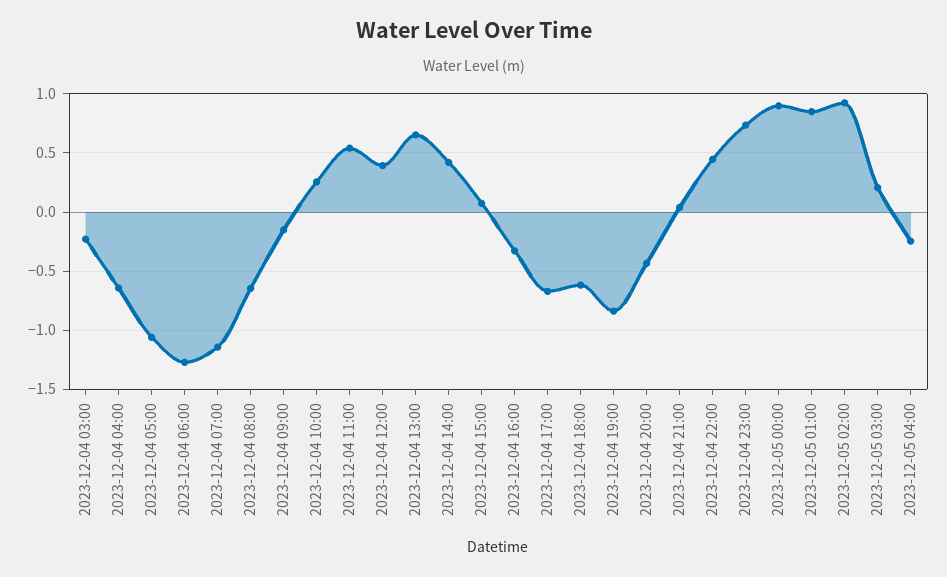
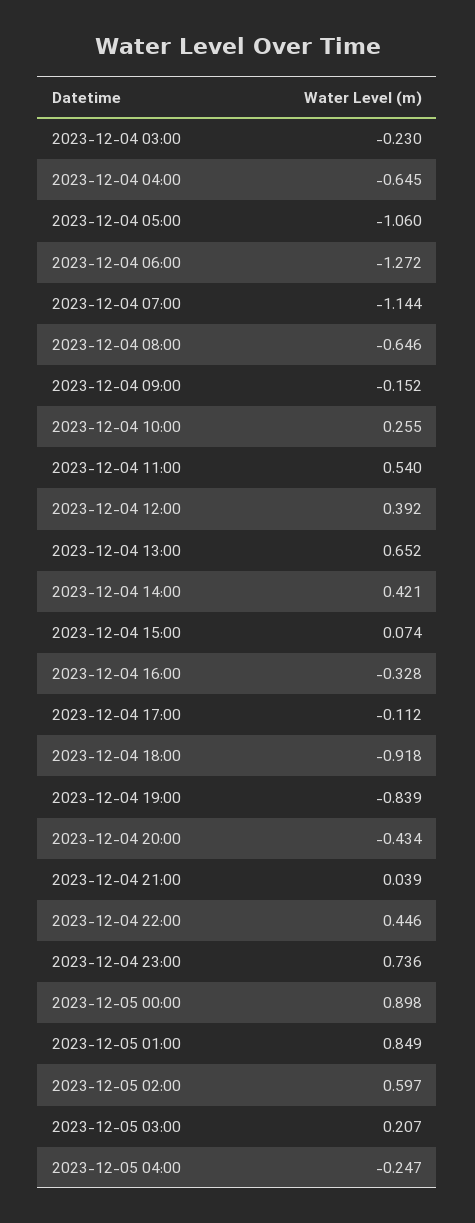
  {
    "2023-12-04 03:00": -0.23,
    "2023-12-04 04:00": -0.645,
    "2023-12-04 05:00": -1.06,
    "2023-12-04 06:00": -1.272,
    "2023-12-04 07:00": -1.144,
    "2023-12-04 08:00": -0.646,
    "2023-12-04 09:00": -0.152,
    "2023-12-04 10:00": 0.255,
    "2023-12-04 11:00": 0.54,
    "2023-12-04 12:00": 0.392,
    "2023-12-04 13:00": 0.652,
    "2023-12-04 14:00": 0.421,
    "2023-12-04 15:00": 0.074,
    "2023-12-04 16:00": -0.328,
-   "2023-12-04 17:00": -0.7,
+   "2023-12-04 17:00": -0.112,
-   "2023-12-04 18:00": -0.6,
+   "2023-12-04 18:00": -0.918,
    "2023-12-04 19:00": -0.839,
    "2023-12-04 20:00": -0.434,
    "2023-12-04 21:00": 0.039,
    "2023-12-04 22:00": 0.446,
    "2023-12-04 23:00": 0.736,
    "2023-12-05 00:00": 0.898,
    "2023-12-05 01:00": 0.849,
-   "2023-12-05 02:00": 0.9,
+   "2023-12-05 02:00": 0.597,
    "2023-12-05 03:00": 0.207,
    "2023-12-05 04:00": -0.247
  }

